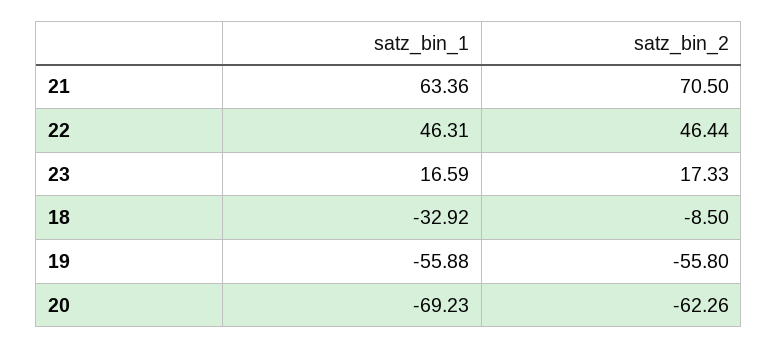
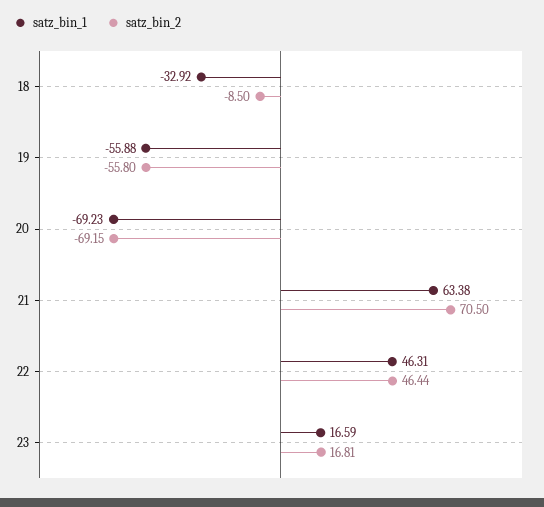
  {
    "satz_bin_1": {
-     "21": 63.36,
+     "21": 63.38,
      "22": 46.31,
      "23": 16.59,
      "18": -32.92,
      "19": -55.88,
      "20": -69.23
    },
    "satz_bin_2": {
      "21": 70.5,
      "22": 46.44,
-     "23": 17.33,
+     "23": 16.81,
      "18": -8.5,
      "19": -55.8,
-     "20": -62.26
+     "20": -69.15
    }
  }

